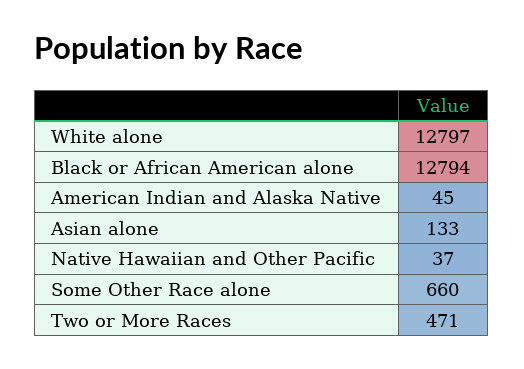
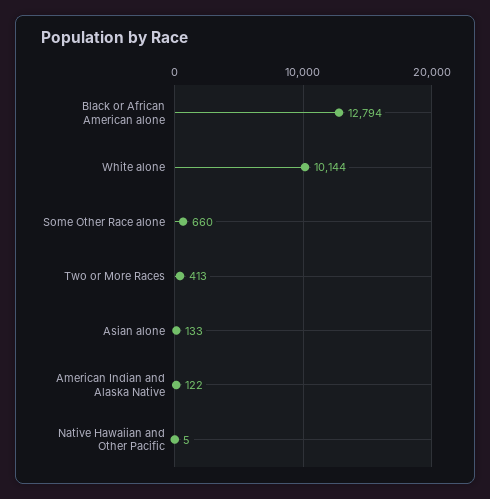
  {
-   "White alone": 12797,
+   "White alone": 10144,
    "Black or African American alone": 12794,
-   "American Indian and Alaska Native": 45,
+   "American Indian and Alaska Native": 122,
    "Asian alone": 133,
-   "Native Hawaiian and Other Pacific": 37,
+   "Native Hawaiian and Other Pacific": 5,
    "Some Other Race alone": 660,
-   "Two or More Races": 471
+   "Two or More Races": 413
  }

